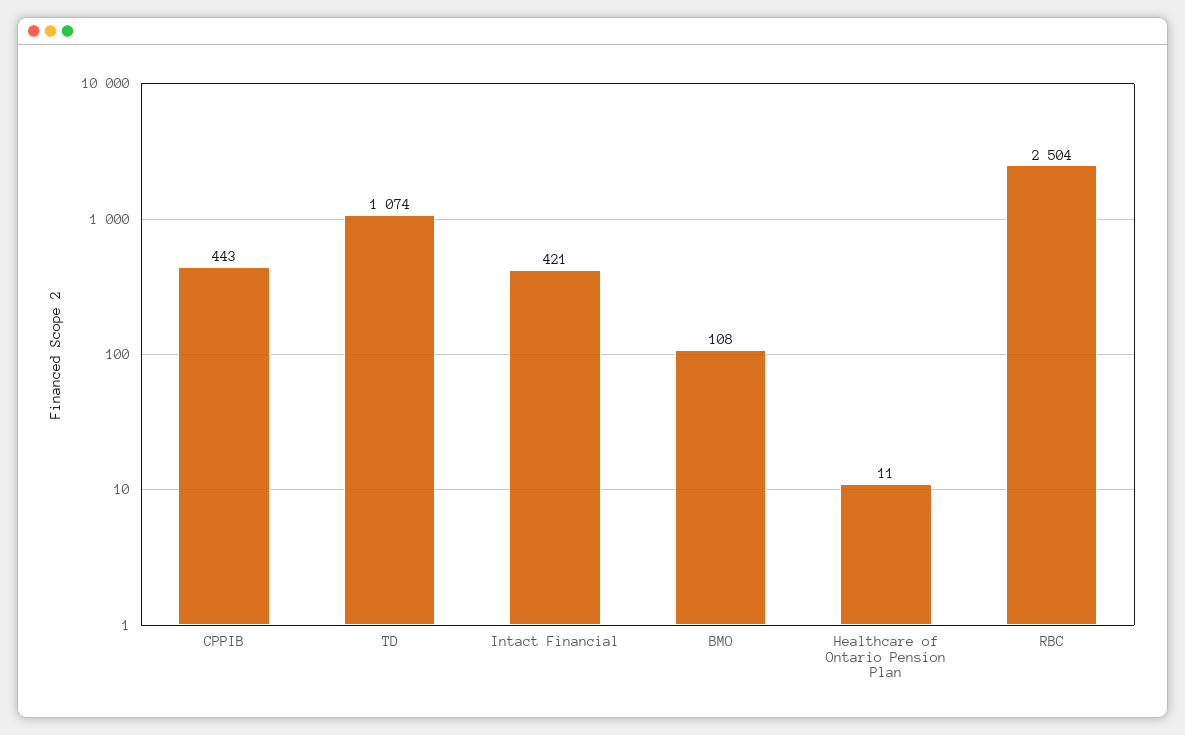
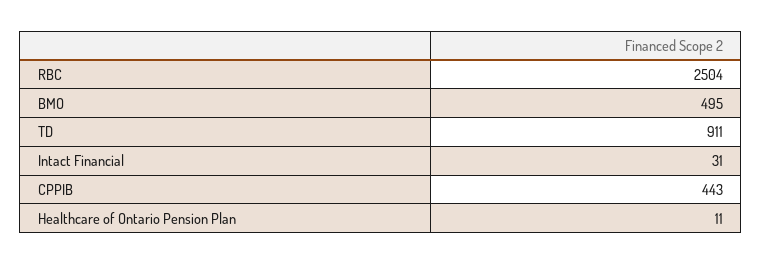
  {
    "CPPIB": 443,
-   "TD": 1074,
+   "TD": 911,
-   "Intact Financial": 421,
+   "Intact Financial": 31,
-   "BMO": 108,
+   "BMO": 495,
    "Healthcare of Ontario Pension Plan": 11,
    "RBC": 2504
  }

